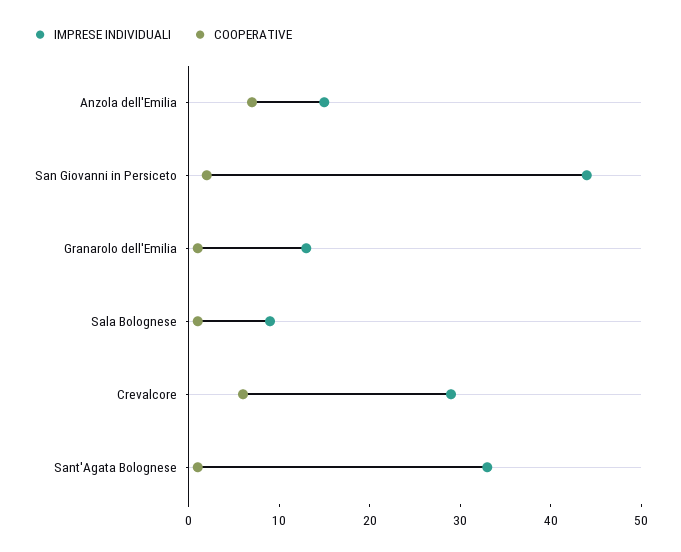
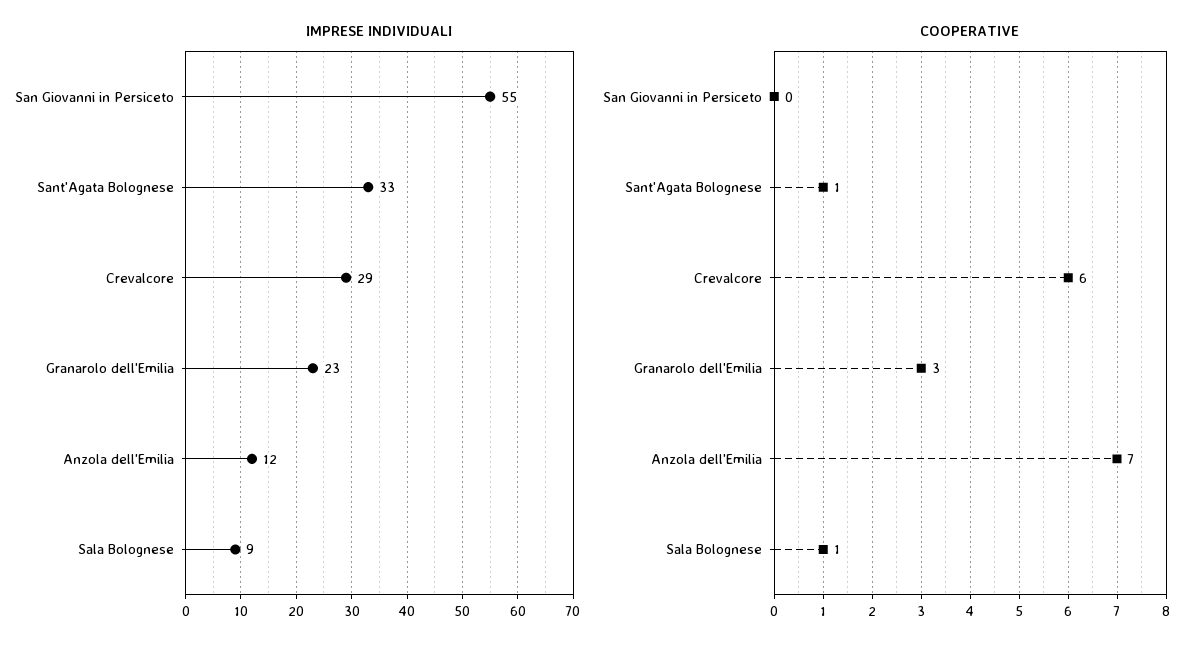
  {
    "IMPRESE INDIVIDUALI": {
-     "Anzola dell'Emilia": 15,
+     "Anzola dell'Emilia": 12,
-     "San Giovanni in Persiceto": 44,
+     "San Giovanni in Persiceto": 55,
-     "Granarolo dell'Emilia": 13,
+     "Granarolo dell'Emilia": 23,
      "Sala Bolognese": 9,
      "Crevalcore": 29,
      "Sant'Agata Bolognese": 33
    },
    "COOPERATIVE": {
      "Anzola dell'Emilia": 7,
-     "San Giovanni in Persiceto": 2,
+     "San Giovanni in Persiceto": 0,
-     "Granarolo dell'Emilia": 1,
+     "Granarolo dell'Emilia": 3,
      "Sala Bolognese": 1,
      "Crevalcore": 6,
      "Sant'Agata Bolognese": 1
    }
  }

